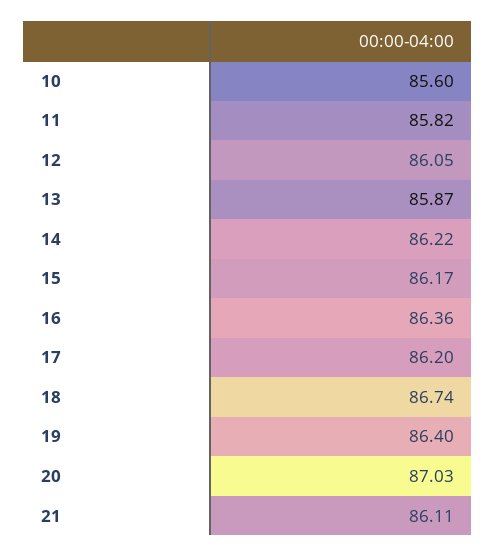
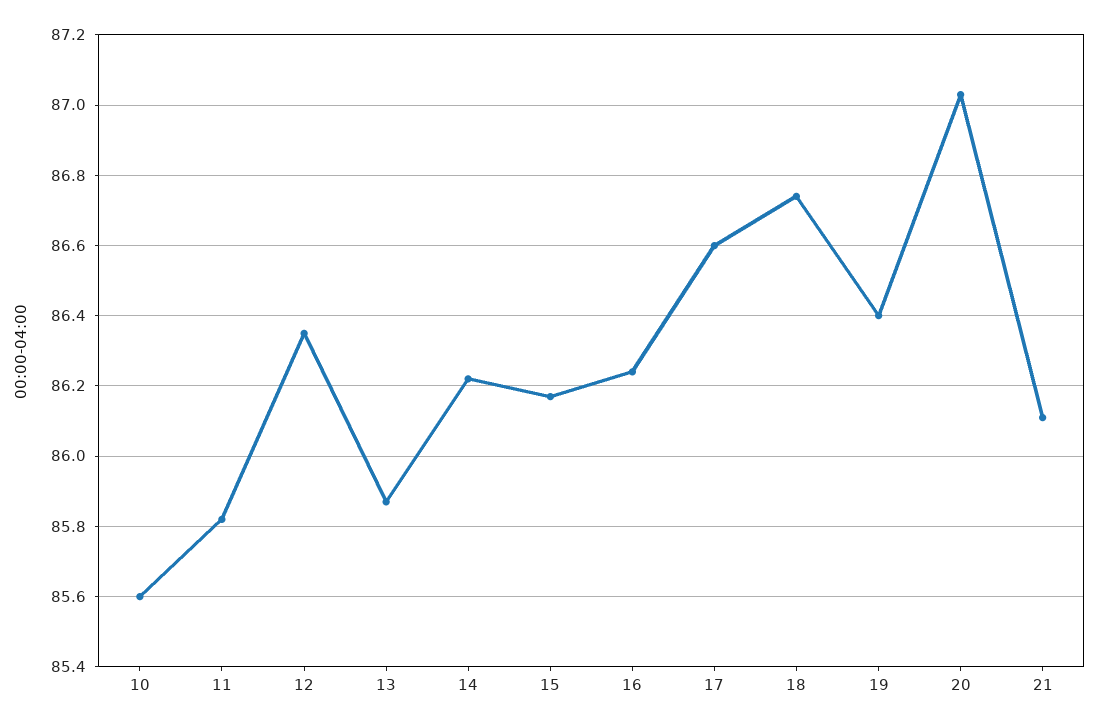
  {
    "10": 85.6,
    "11": 85.82,
-   "12": 86.05,
+   "12": 86.35,
    "13": 85.87,
    "14": 86.22,
    "15": 86.17,
-   "16": 86.36,
+   "16": 86.25,
-   "17": 86.2,
+   "17": 86.6,
    "18": 86.74,
    "19": 86.4,
    "20": 87.03,
    "21": 86.11
  }

